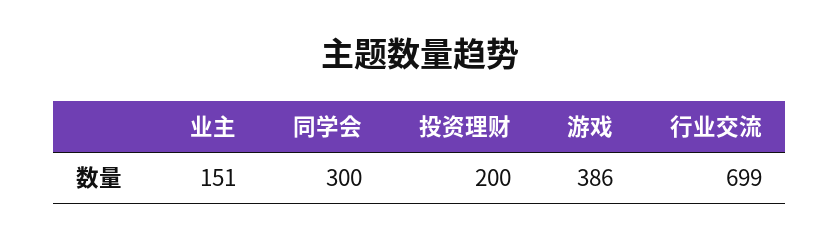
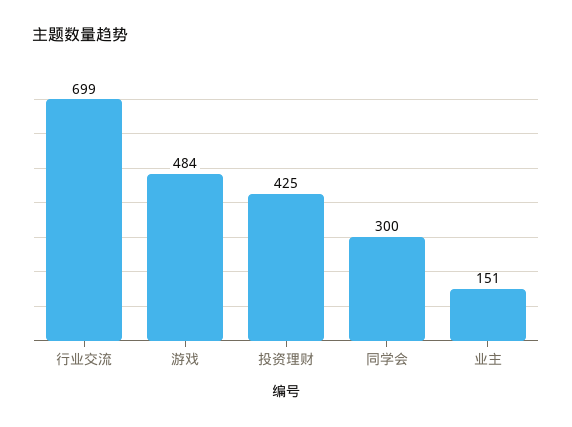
  {
    "业主": 151,
    "同学会": 300,
-   "投资理财": 200,
+   "投资理财": 425,
-   "游戏": 386,
+   "游戏": 484,
    "行业交流": 699
  }

